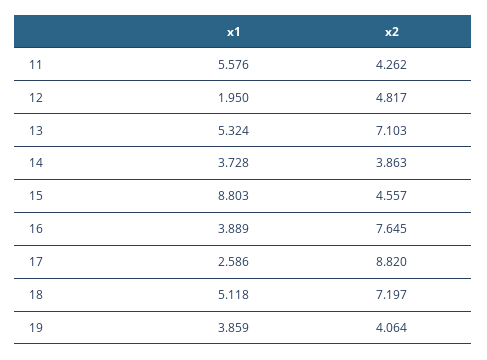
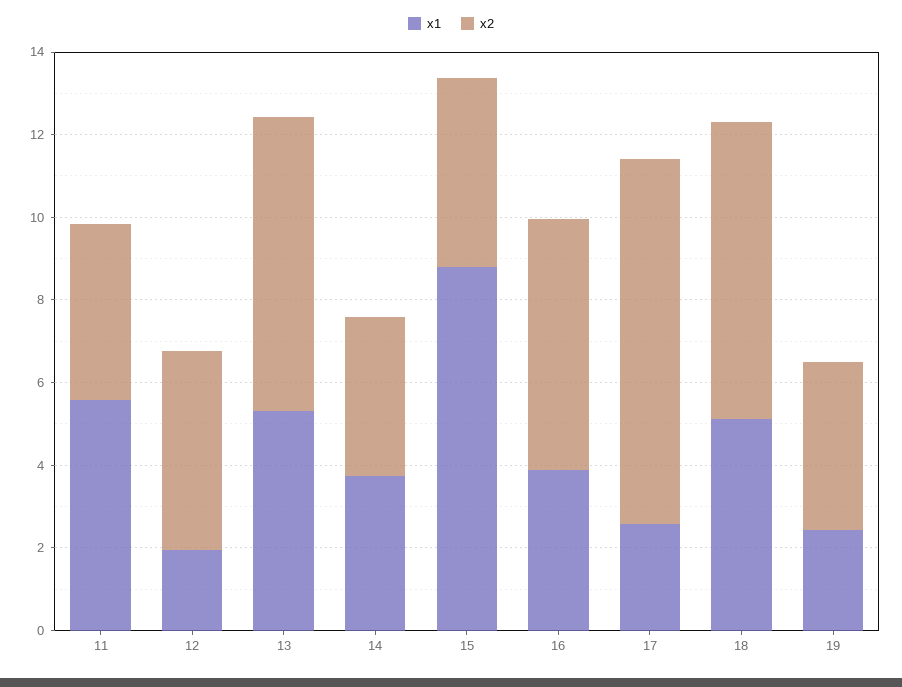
  {
    "x1": {
      "11": 5.576,
      "12": 1.95,
      "13": 5.324,
      "14": 3.728,
      "15": 8.803,
      "16": 3.889,
      "17": 2.586,
      "18": 5.118,
-     "19": 3.859
+     "19": 2.5
    },
    "x2": {
      "11": 4.262,
      "12": 4.817,
      "13": 7.103,
      "14": 3.863,
      "15": 4.557,
-     "16": 7.645,
+     "16": 6,
      "17": 8.82,
      "18": 7.197,
      "19": 4.064
    }
  }

